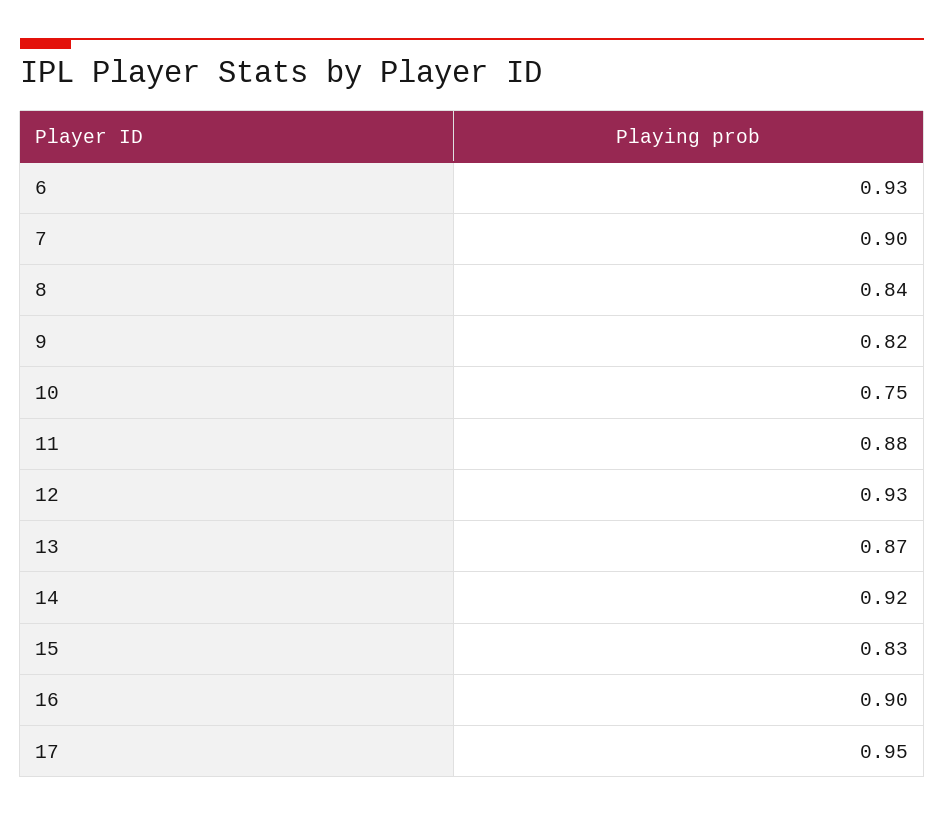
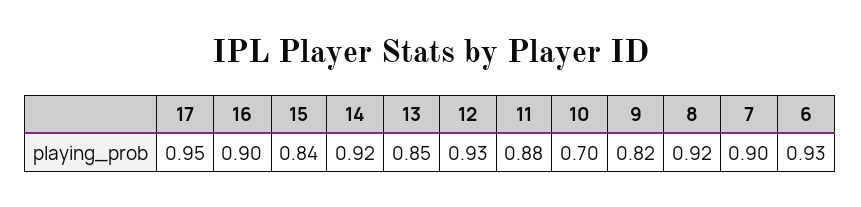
  {
    "6": 0.93,
    "7": 0.9,
-   "8": 0.84,
+   "8": 0.92,
    "9": 0.82,
-   "10": 0.75,
+   "10": 0.7,
    "11": 0.88,
    "12": 0.93,
-   "13": 0.87,
+   "13": 0.85,
    "14": 0.92,
-   "15": 0.83,
+   "15": 0.84,
    "16": 0.9,
    "17": 0.95
  }

